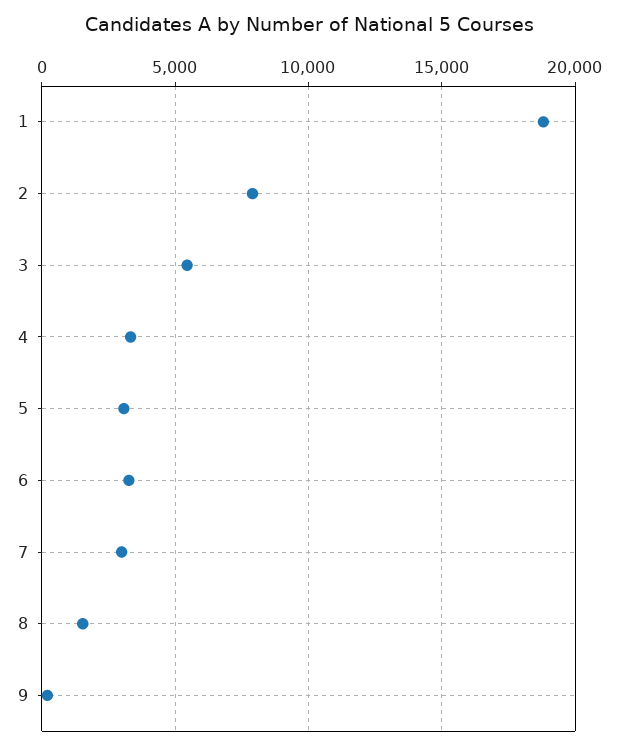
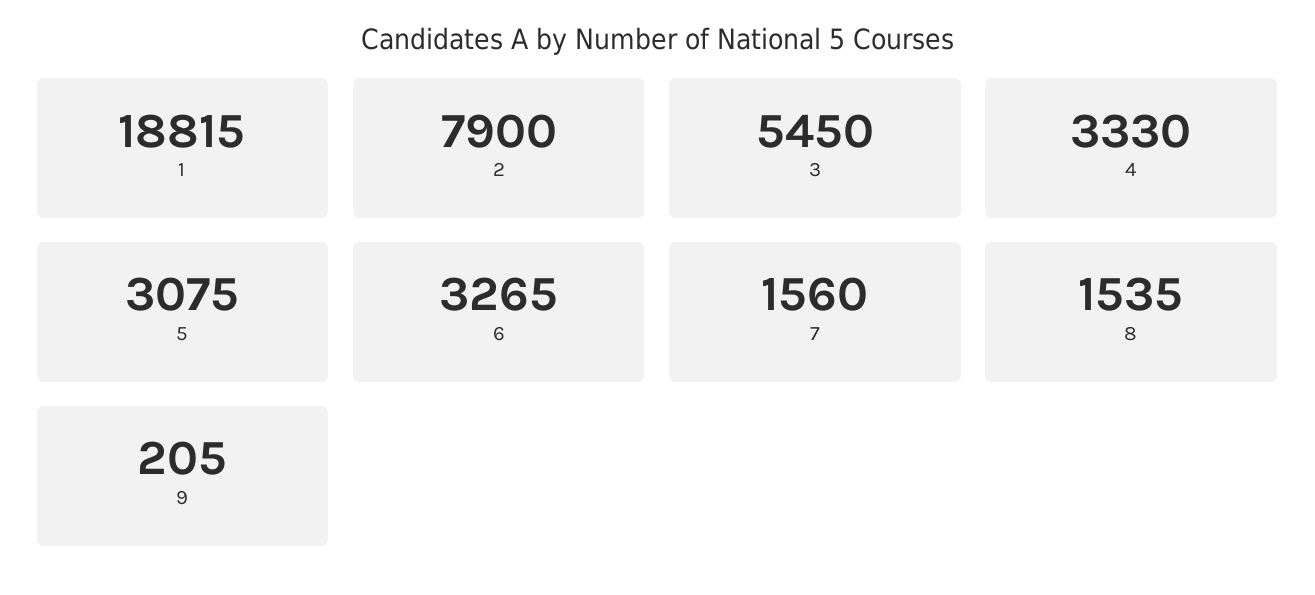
  {
    "1": 18815,
    "2": 7900,
    "3": 5450,
    "4": 3330,
    "5": 3075,
    "6": 3265,
-   "7": 3000,
+   "7": 1560,
    "8": 1535,
    "9": 205
  }

